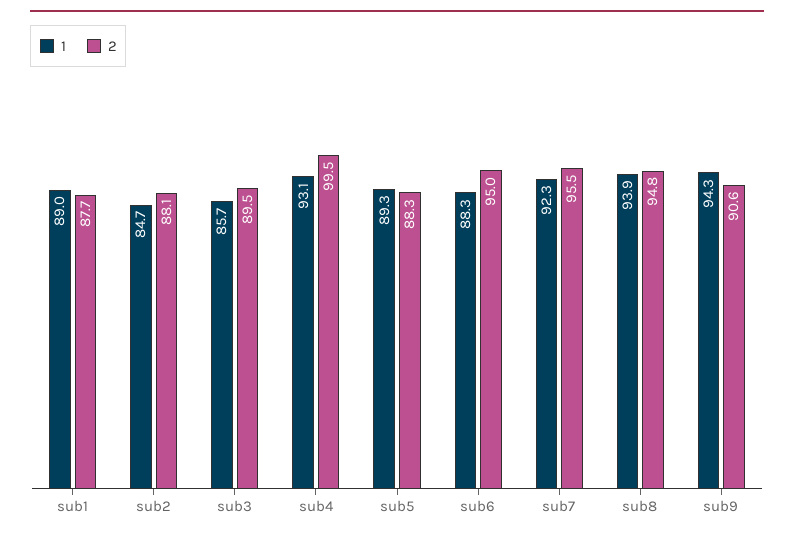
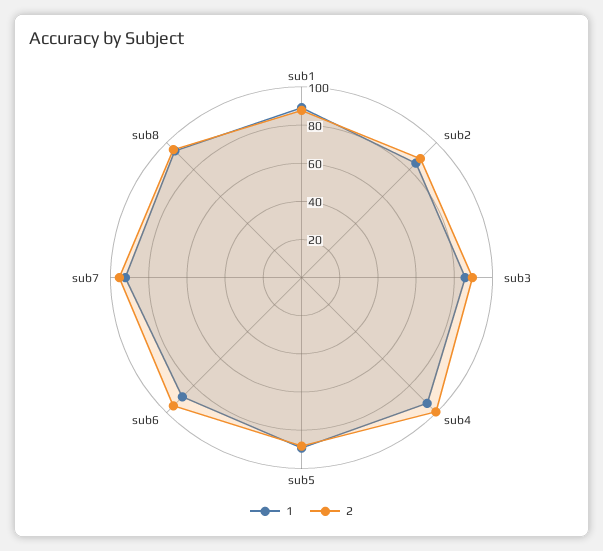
  {
    "1": {
      "sub1": 89,
      "sub2": 84.7,
      "sub3": 85.7,
      "sub4": 93.1,
      "sub5": 89.3,
      "sub6": 88.3,
      "sub7": 92.3,
-     "sub8": 93.9,
+     "sub8": 93.9
-     "sub9": 94.3
    },
    "2": {
      "sub1": 87.7,
      "sub2": 88.1,
      "sub3": 89.5,
      "sub4": 99.5,
      "sub5": 88.3,
      "sub6": 95,
      "sub7": 95.5,
-     "sub8": 94.8,
+     "sub8": 94.8
-     "sub9": 90.6
    }
  }

